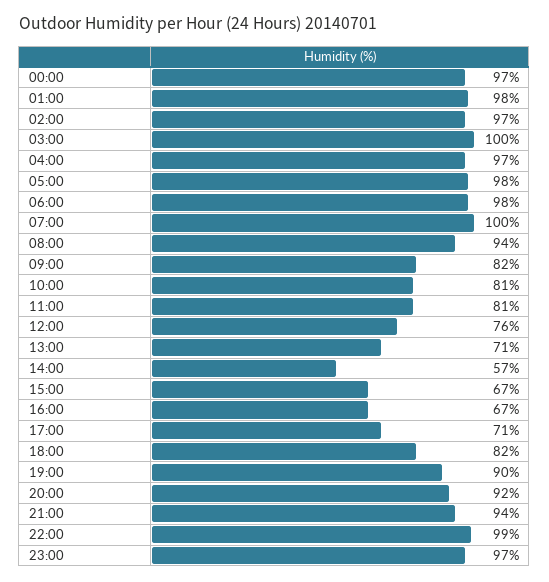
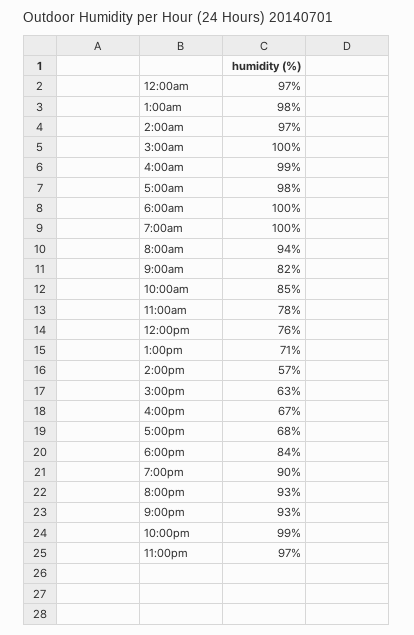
  {
    "00:00": 97,
    "01:00": 98,
    "02:00": 97,
    "03:00": 100,
-   "04:00": 97,
+   "04:00": 99,
    "05:00": 98,
-   "06:00": 98,
+   "06:00": 100,
    "07:00": 100,
    "08:00": 94,
    "09:00": 82,
-   "10:00": 81,
+   "10:00": 85,
-   "11:00": 81,
+   "11:00": 78,
    "12:00": 76,
    "13:00": 71,
    "14:00": 57,
-   "15:00": 67,
+   "15:00": 63,
    "16:00": 67,
-   "17:00": 71,
+   "17:00": 68,
-   "18:00": 82,
+   "18:00": 84,
    "19:00": 90,
-   "20:00": 92,
+   "20:00": 93,
-   "21:00": 94,
+   "21:00": 93,
    "22:00": 99,
    "23:00": 97
  }

